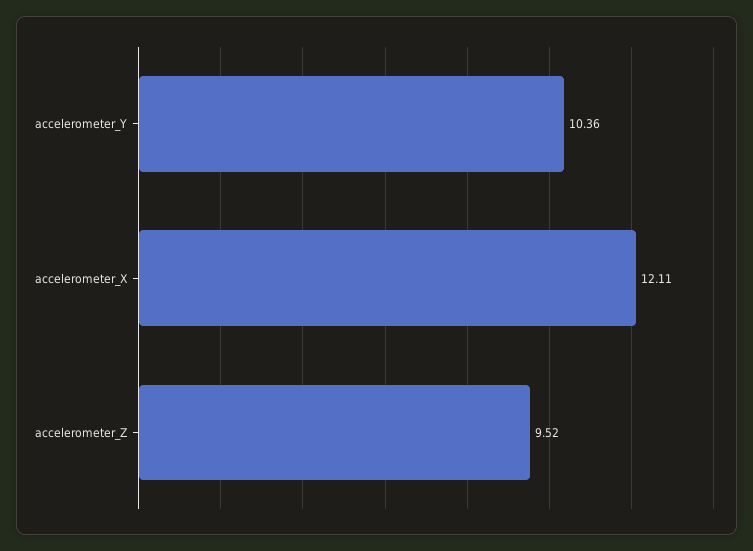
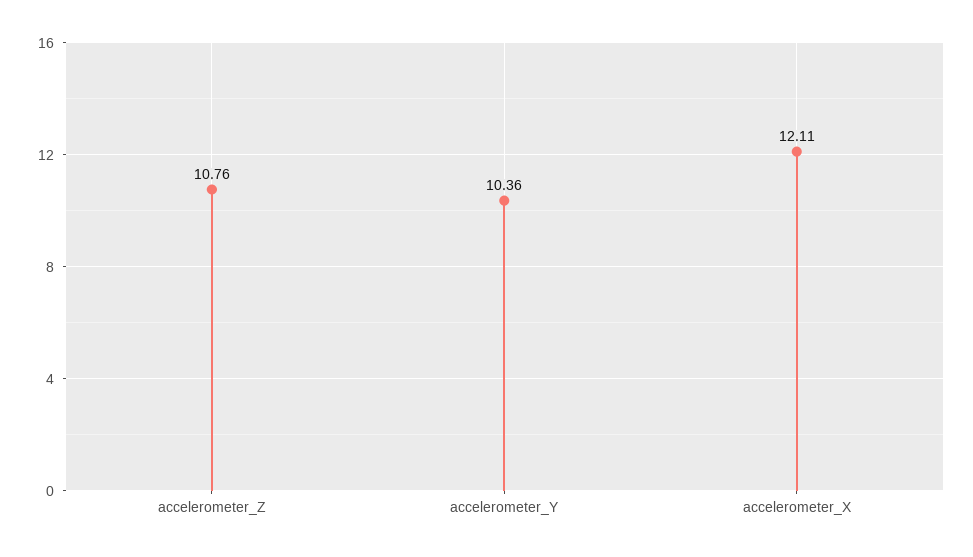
  {
    "accelerometer_Y": 10.36,
    "accelerometer_X": 12.11,
-   "accelerometer_Z": 9.52
+   "accelerometer_Z": 10.76
  }

